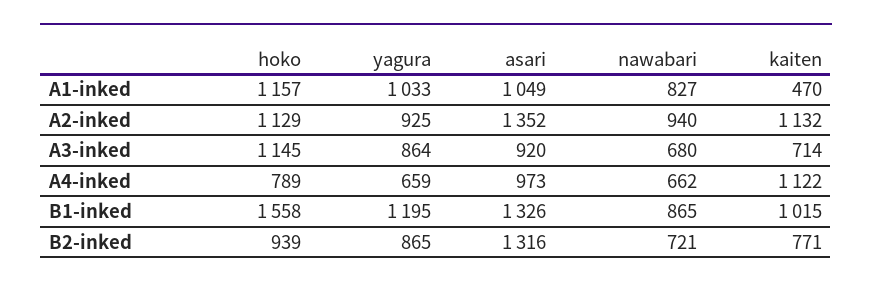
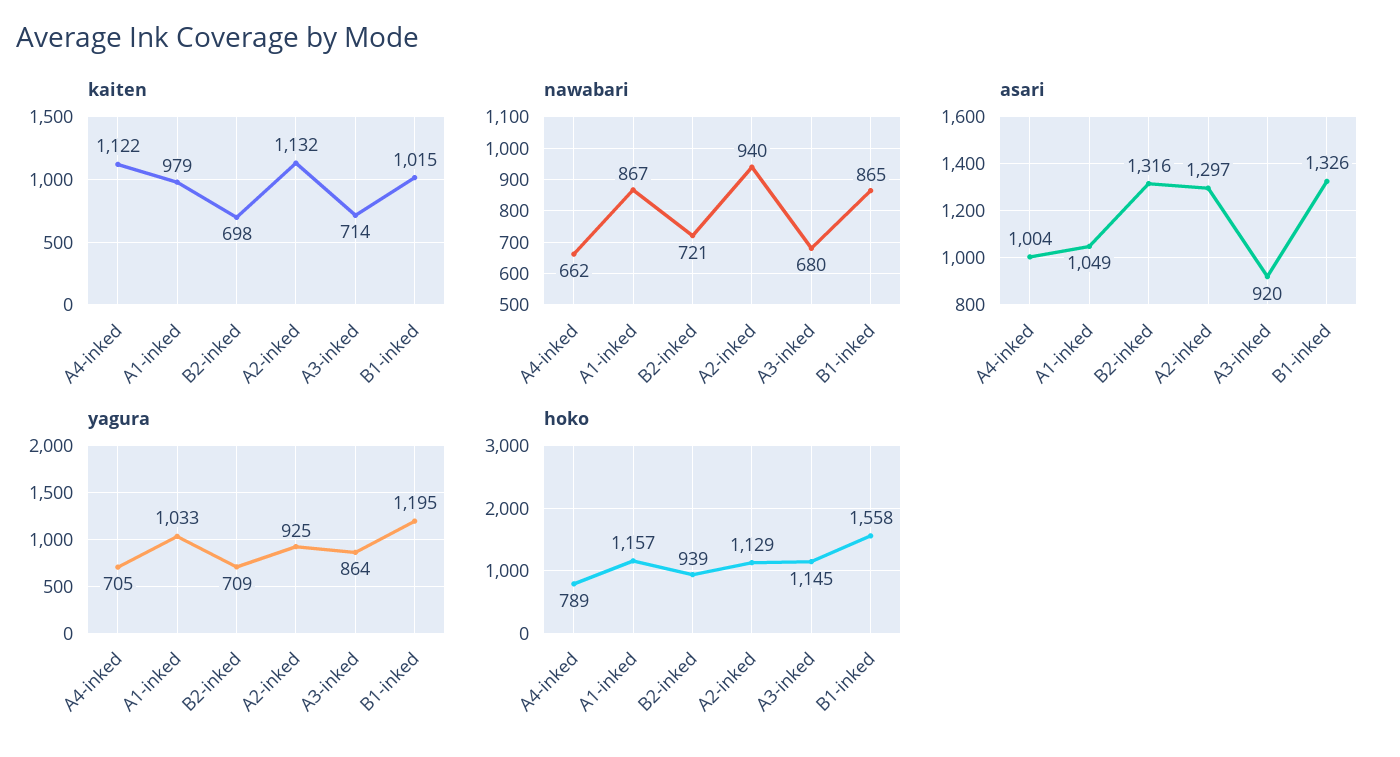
  {
    "hoko": {
      "A1-inked": 1157,
      "A2-inked": 1129,
      "A3-inked": 1145,
      "A4-inked": 789,
      "B1-inked": 1558,
      "B2-inked": 939
    },
    "yagura": {
      "A1-inked": 1033,
      "A2-inked": 925,
      "A3-inked": 864,
-     "A4-inked": 659,
+     "A4-inked": 705,
      "B1-inked": 1195,
-     "B2-inked": 865
+     "B2-inked": 709
    },
    "asari": {
      "A1-inked": 1049,
-     "A2-inked": 1352,
+     "A2-inked": 1297,
      "A3-inked": 920,
-     "A4-inked": 973,
+     "A4-inked": 1004,
      "B1-inked": 1326,
      "B2-inked": 1316
    },
    "nawabari": {
-     "A1-inked": 827,
+     "A1-inked": 867,
      "A2-inked": 940,
      "A3-inked": 680,
      "A4-inked": 662,
      "B1-inked": 865,
      "B2-inked": 721
    },
    "kaiten": {
-     "A1-inked": 470,
+     "A1-inked": 979,
      "A2-inked": 1132,
      "A3-inked": 714,
      "A4-inked": 1122,
      "B1-inked": 1015,
-     "B2-inked": 771
+     "B2-inked": 698
    }
  }

